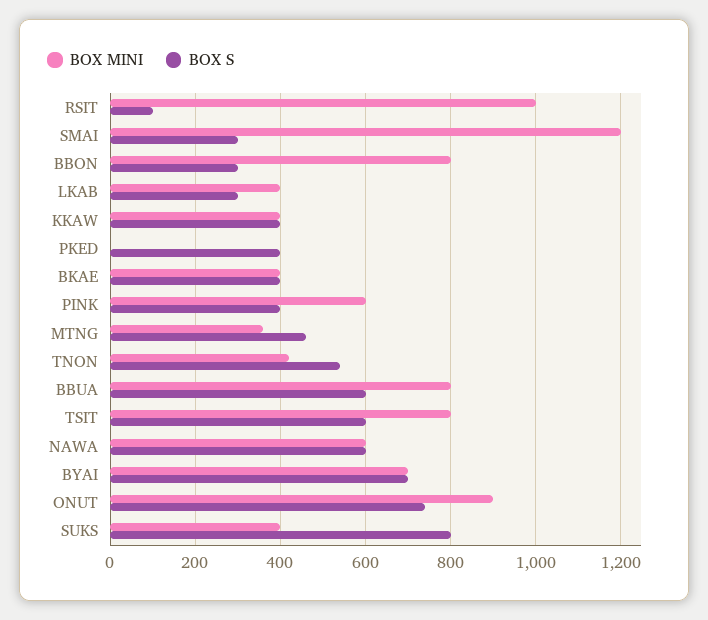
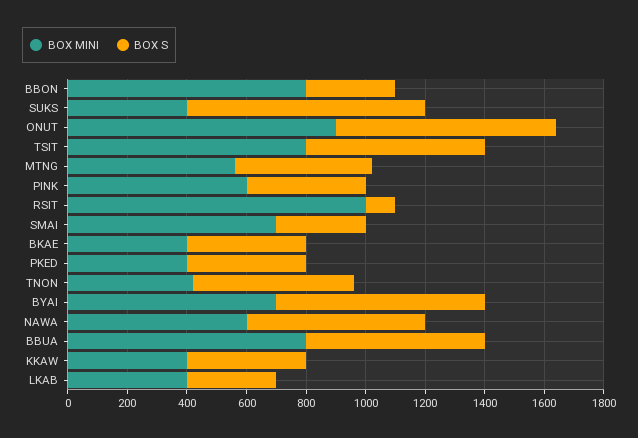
  {
    "BOX MINI": {
      "RSIT": 1000,
-     "SMAI": 1200,
+     "SMAI": 700,
      "BBON": 800,
      "LKAB": 400,
      "KKAW": 400,
-     "PKED": 0,
+     "PKED": 400,
      "BKAE": 400,
      "PINK": 600,
-     "MTNG": 360,
+     "MTNG": 550,
      "TNON": 420,
      "BBUA": 800,
      "TSIT": 800,
      "NAWA": 600,
      "BYAI": 700,
      "ONUT": 900,
      "SUKS": 400
    },
    "BOX S": {
      "RSIT": 100,
      "SMAI": 300,
      "BBON": 300,
      "LKAB": 300,
      "KKAW": 400,
      "PKED": 400,
      "BKAE": 400,
      "PINK": 400,
      "MTNG": 460,
      "TNON": 540,
      "BBUA": 600,
      "TSIT": 600,
      "NAWA": 600,
      "BYAI": 700,
      "ONUT": 740,
      "SUKS": 800
    }
  }

